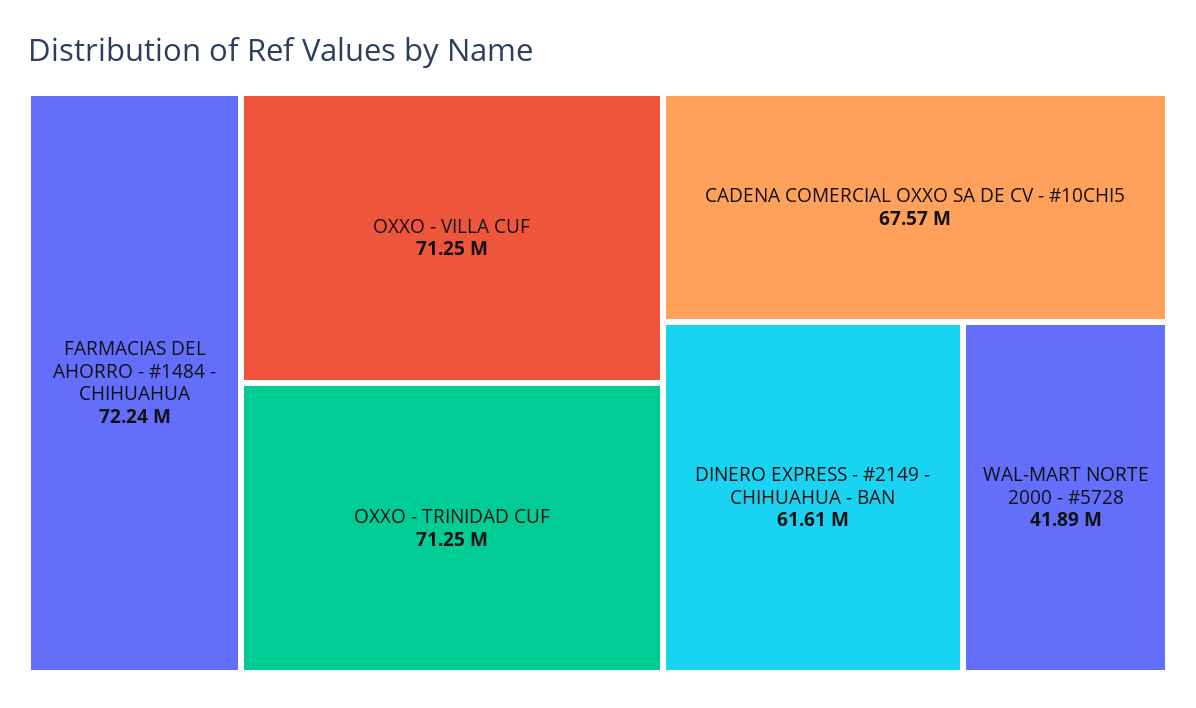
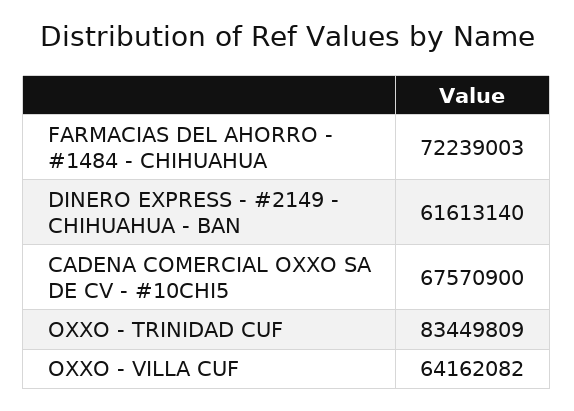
  {
    "FARMACIAS DEL AHORRO - #1484 - CHIHUAHUA": 72239003,
-   "OXXO - VILLA CUF": 71250000,
+   "OXXO - VILLA CUF": 64162082,
-   "OXXO - TRINIDAD CUF": 71250000,
+   "OXXO - TRINIDAD CUF": 83449809,
    "CADENA COMERCIAL OXXO SA DE CV - #10CHI5": 67570900,
-   "DINERO EXPRESS - #2149 - CHIHUAHUA - BAN": 61613140,
+   "DINERO EXPRESS - #2149 - CHIHUAHUA - BAN": 61613140
-   "WAL-MART NORTE 2000 - #5728": 41890000
  }

